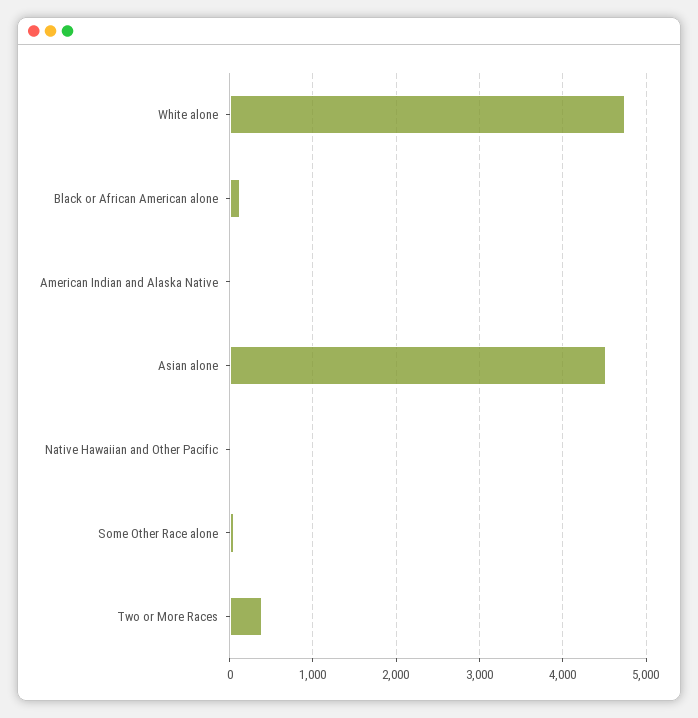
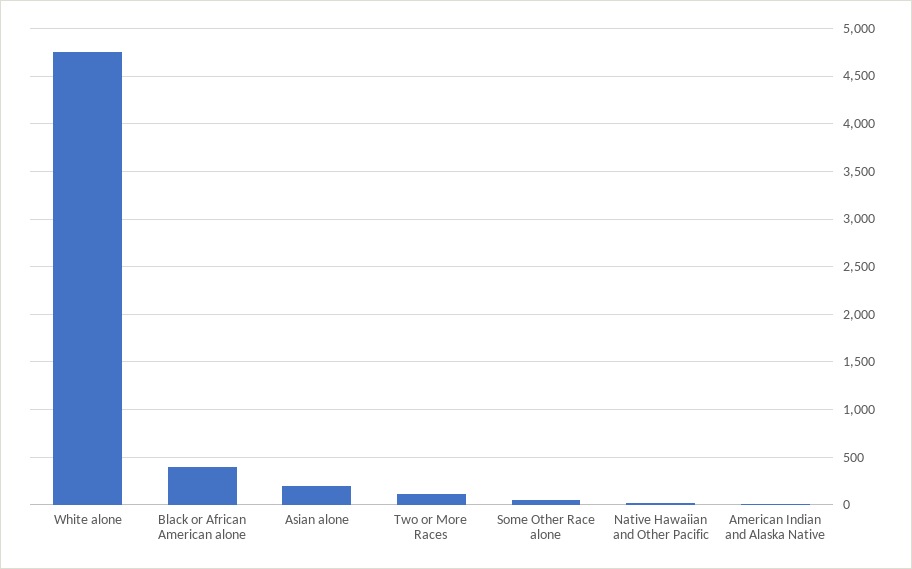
  {
    "White alone": 4700,
-   "Black or African American alone": 100,
+   "Black or African American alone": 400,
    "American Indian and Alaska Native": 0,
-   "Asian alone": 4500,
+   "Asian alone": 200,
    "Native Hawaiian and Other Pacific": 0,
    "Some Other Race alone": 100,
-   "Two or More Races": 400
+   "Two or More Races": 100
  }

